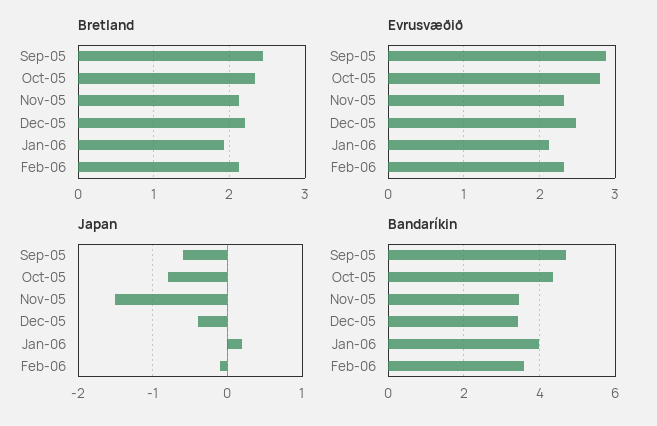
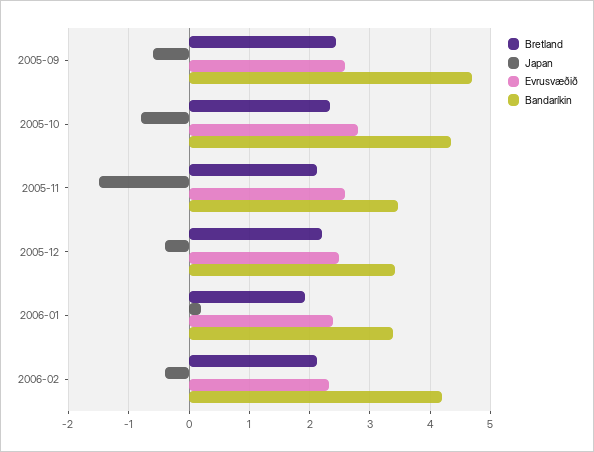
  {
    "Bretland": {
      "Sep-05": 2.4,
      "Oct-05": 2.3,
      "Nov-05": 2.1,
      "Dec-05": 2.2,
      "Jan-06": 1.9,
      "Feb-06": 2.1
    },
    "Evrusvæðið": {
-     "Sep-05": 2.9,
+     "Sep-05": 2.6,
      "Oct-05": 2.8,
-     "Nov-05": 2.3,
+     "Nov-05": 2.6,
      "Dec-05": 2.5,
-     "Jan-06": 2.1,
+     "Jan-06": 2.4,
      "Feb-06": 2.3
    },
    "Japan": {
      "Sep-05": -0.6,
      "Oct-05": -0.8,
      "Nov-05": -1.5,
      "Dec-05": -0.4,
      "Jan-06": 0.2,
-     "Feb-06": -0.1
+     "Feb-06": -0.4
    },
    "Bandaríkin": {
      "Sep-05": 4.7,
      "Oct-05": 4.4,
      "Nov-05": 3.5,
      "Dec-05": 3.4,
-     "Jan-06": 4,
+     "Jan-06": 3.4,
-     "Feb-06": 3.6
+     "Feb-06": 4.2
    }
  }

